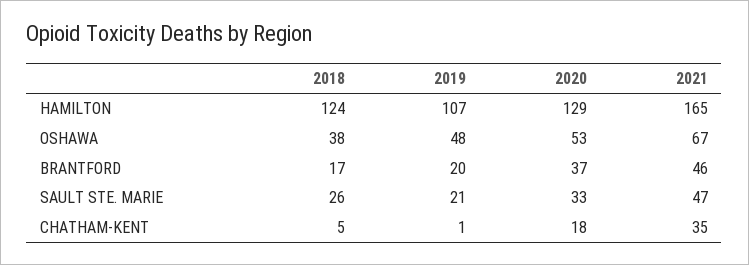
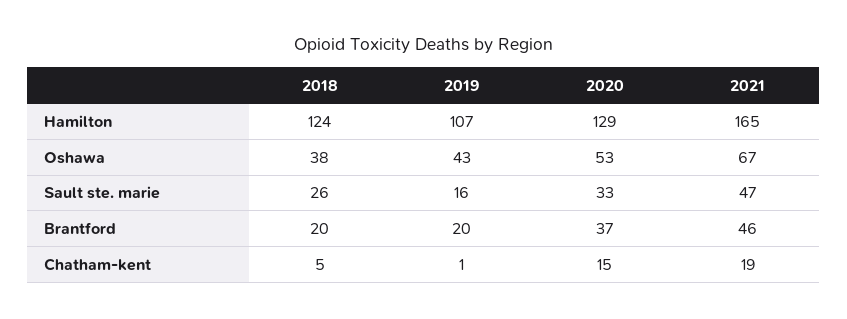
  {
    "2018": {
      "HAMILTON": 124,
      "OSHAWA": 38,
-     "BRANTFORD": 17,
+     "BRANTFORD": 20,
      "SAULT STE. MARIE": 26,
      "CHATHAM-KENT": 5
    },
    "2019": {
      "HAMILTON": 107,
-     "OSHAWA": 48,
+     "OSHAWA": 43,
      "BRANTFORD": 20,
-     "SAULT STE. MARIE": 21,
+     "SAULT STE. MARIE": 16,
      "CHATHAM-KENT": 1
    },
    "2020": {
      "HAMILTON": 129,
      "OSHAWA": 53,
      "BRANTFORD": 37,
      "SAULT STE. MARIE": 33,
-     "CHATHAM-KENT": 18
+     "CHATHAM-KENT": 15
    },
    "2021": {
      "HAMILTON": 165,
      "OSHAWA": 67,
      "BRANTFORD": 46,
      "SAULT STE. MARIE": 47,
-     "CHATHAM-KENT": 35
+     "CHATHAM-KENT": 19
    }
  }

